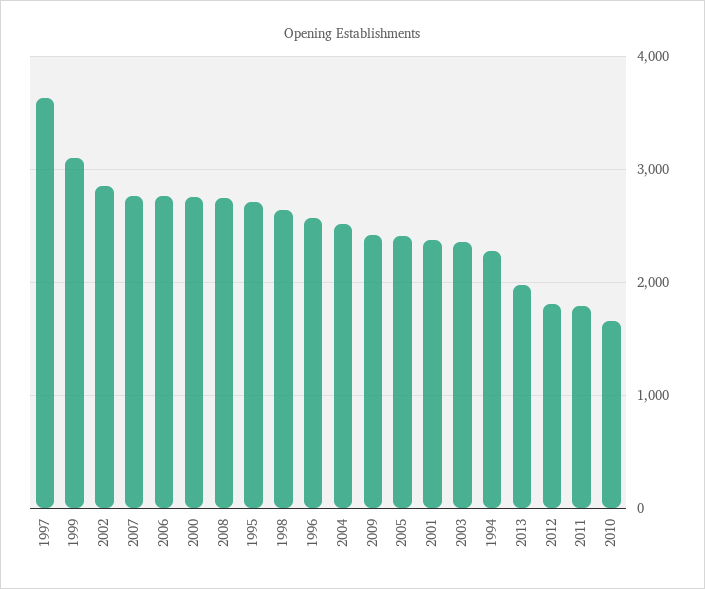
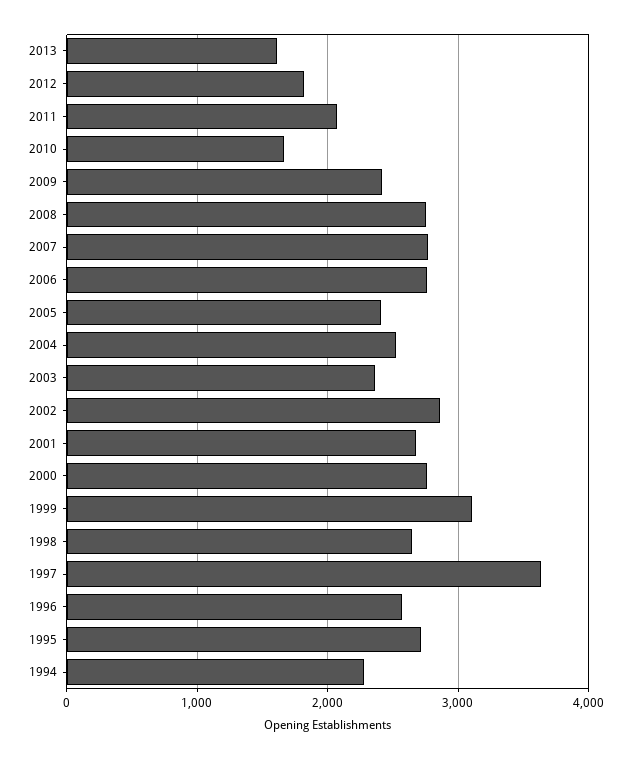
  {
    "1997": 3600,
    "1999": 3100,
    "2002": 2900,
    "2007": 2800,
    "2006": 2800,
    "2000": 2800,
    "2008": 2800,
    "1995": 2700,
    "1998": 2600,
    "1996": 2600,
    "2004": 2500,
    "2009": 2400,
    "2005": 2400,
-   "2001": 2400,
+   "2001": 2700,
    "2003": 2400,
    "1994": 2300,
-   "2013": 2000,
+   "2013": 1600,
    "2012": 1800,
-   "2011": 1800,
+   "2011": 2100,
    "2010": 1700
  }

